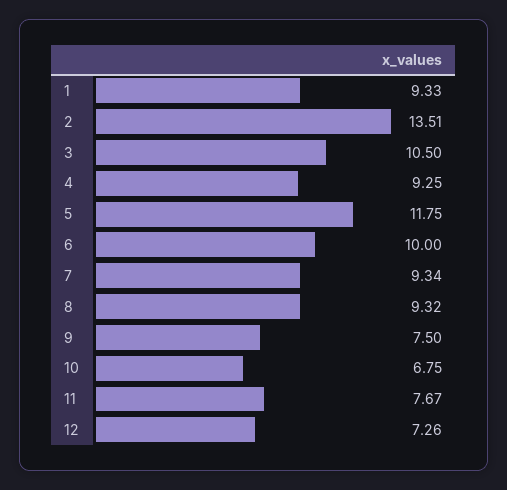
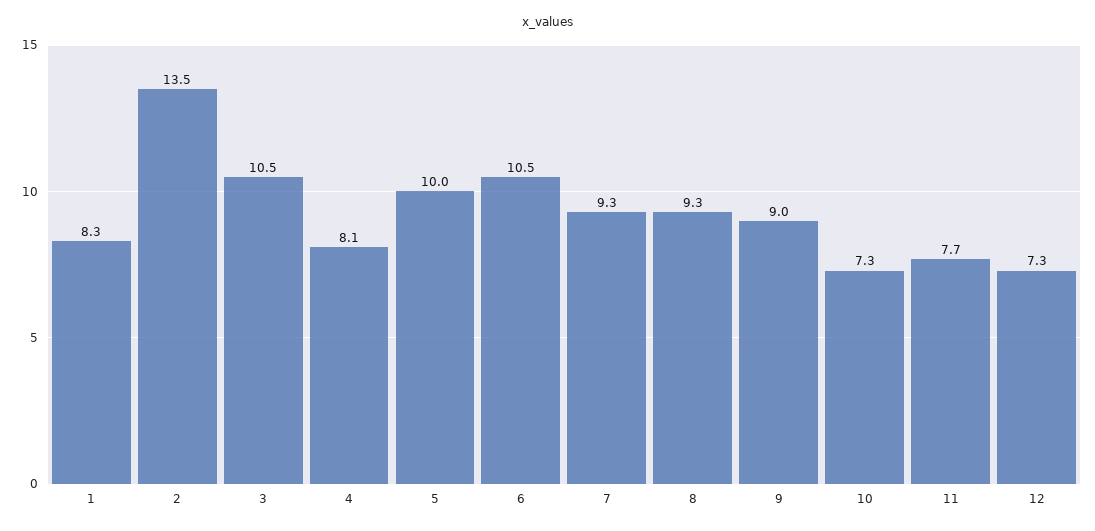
  {
-   "1": 9.33,
+   "1": 8.3,
    "2": 13.51,
    "3": 10.5,
-   "4": 9.25,
+   "4": 8.1,
-   "5": 11.75,
+   "5": 10,
-   "6": 10,
+   "6": 10.5,
    "7": 9.34,
    "8": 9.32,
-   "9": 7.5,
+   "9": 9,
-   "10": 6.75,
+   "10": 7.3,
    "11": 7.67,
    "12": 7.26
  }

